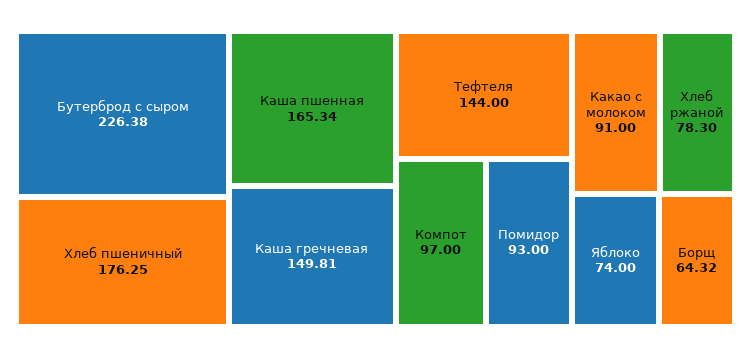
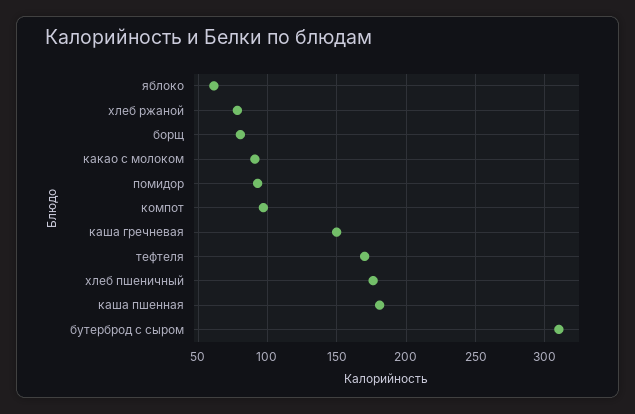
  {
-   "Бутерброд с сыром": 226.38,
+   "Бутерброд с сыром": 310,
    "Хлеб пшеничный": 176.25,
-   "Каша пшенная": 165.34,
+   "Каша пшенная": 180,
    "Каша гречневая": 149.81,
-   "Тефтеля": 144,
+   "Тефтеля": 170,
    "Компот": 97,
    "Помидор": 93,
    "Какао с молоком": 91,
    "Хлеб ржаной": 78.3,
-   "Яблоко": 74,
+   "Яблоко": 60,
-   "Борщ": 64.32
+   "Борщ": 80
  }

